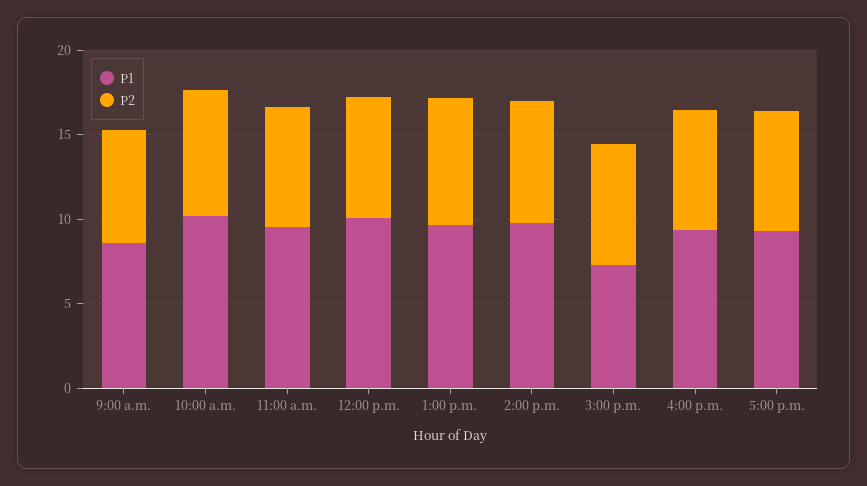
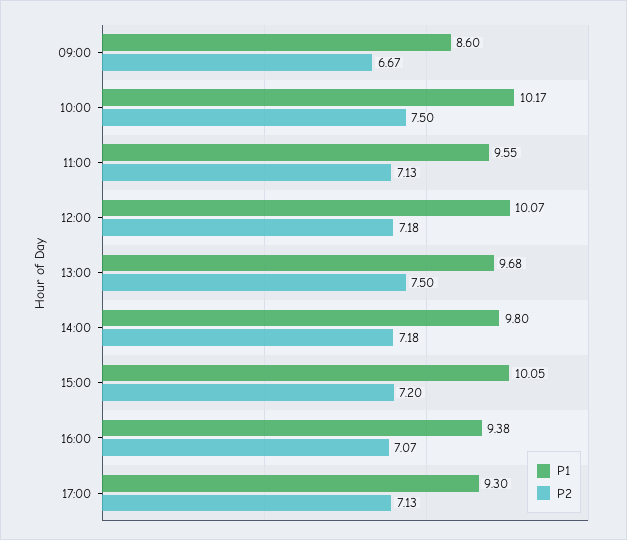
  {
    "P1": {
      "9:00 a.m.": 8.6,
      "10:00 a.m.": 10.17,
      "11:00 a.m.": 9.55,
      "12:00 p.m.": 10.07,
      "1:00 p.m.": 9.68,
      "2:00 p.m.": 9.8,
-     "3:00 p.m.": 7,
+     "3:00 p.m.": 10.05,
      "4:00 p.m.": 9.38,
      "5:00 p.m.": 9.3
    },
    "P2": {
      "9:00 a.m.": 6.67,
      "10:00 a.m.": 7.5,
      "11:00 a.m.": 7.13,
      "12:00 p.m.": 7.18,
      "1:00 p.m.": 7.5,
      "2:00 p.m.": 7.18,
      "3:00 p.m.": 7.2,
      "4:00 p.m.": 7.07,
      "5:00 p.m.": 7.13
    }
  }

